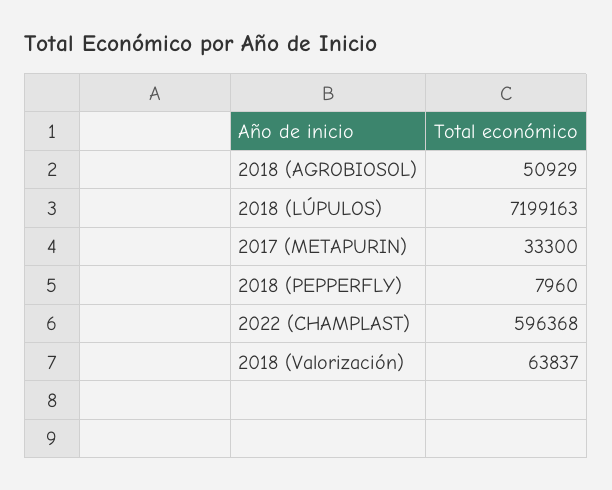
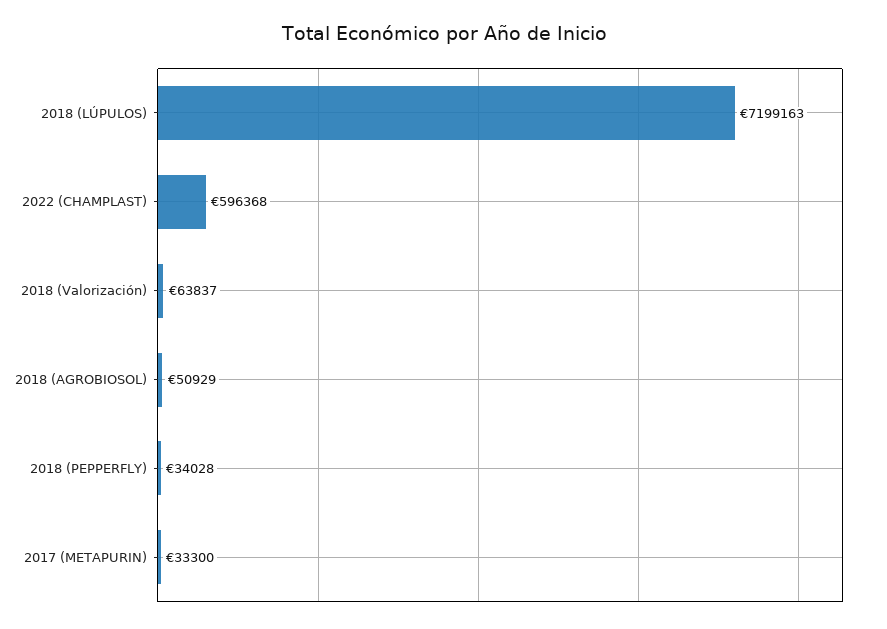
  {
    "2018 (AGROBIOSOL)": 50929,
    "2018 (LÚPULOS)": 7199163,
    "2017 (METAPURIN)": 33300,
-   "2018 (PEPPERFLY)": 7960,
+   "2018 (PEPPERFLY)": 34028,
    "2022 (CHAMPLAST)": 596368,
    "2018 (Valorización)": 63837
  }

